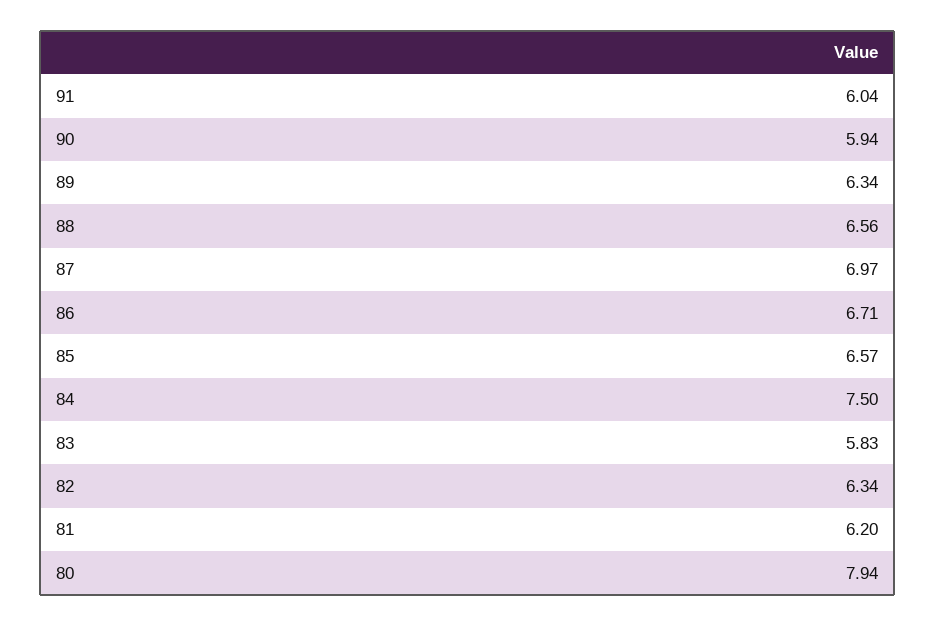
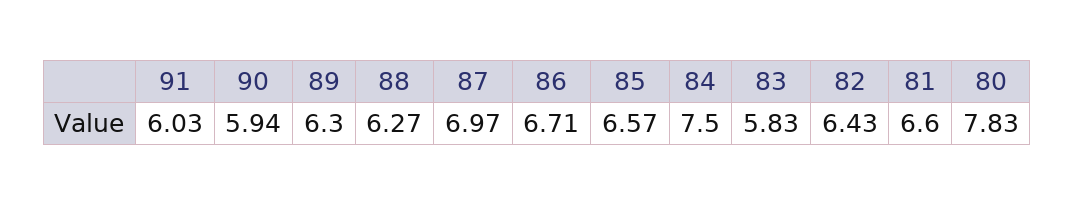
  {
-   "91": 6.04,
+   "91": 6.03,
    "90": 5.94,
-   "89": 6.34,
+   "89": 6.3,
-   "88": 6.56,
+   "88": 6.27,
    "87": 6.97,
    "86": 6.71,
    "85": 6.57,
    "84": 7.5,
    "83": 5.83,
-   "82": 6.34,
+   "82": 6.43,
-   "81": 6.2,
+   "81": 6.6,
-   "80": 7.94
+   "80": 7.83
  }

